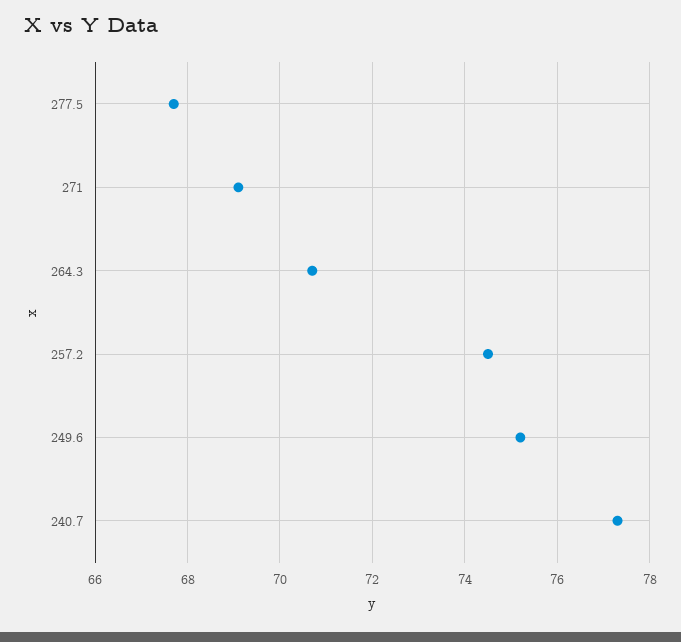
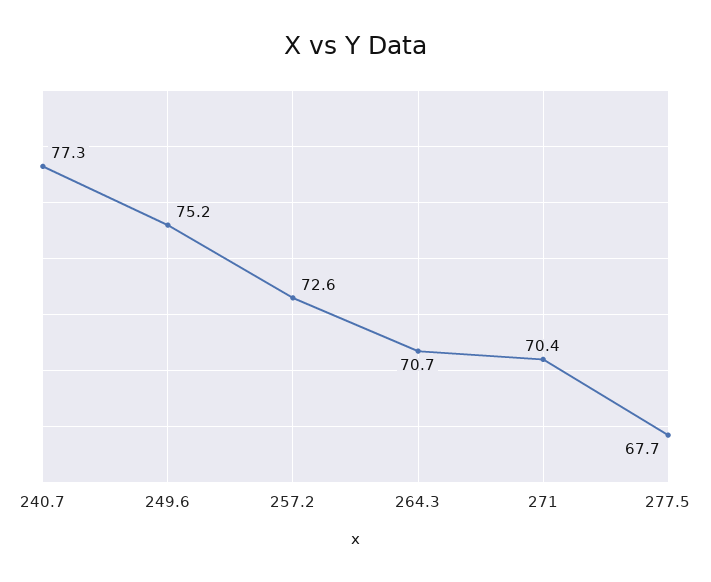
  {
    "277.5": 67.7,
-   "271": 69,
+   "271": 70.4,
    "264.3": 70.7,
-   "257.2": 74.5,
+   "257.2": 72.6,
    "249.6": 75.2,
    "240.7": 77.3
  }

